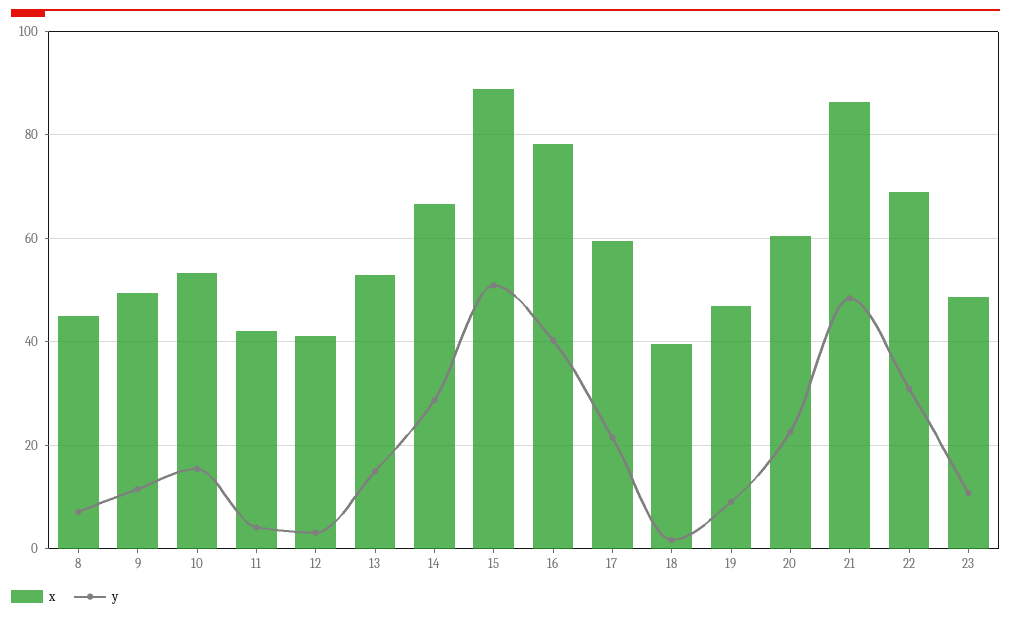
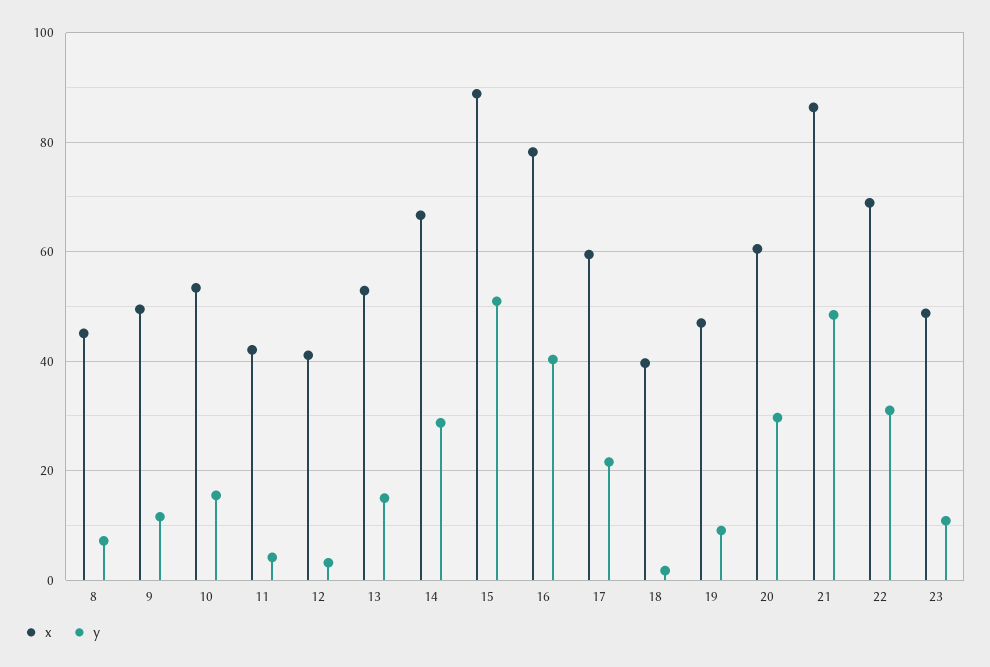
  {
    "x": {
      "8": 46,
      "9": 50,
      "10": 54,
      "11": 42,
      "12": 42,
      "13": 52,
      "14": 66,
      "15": 88,
      "16": 78,
      "17": 60,
      "18": 40,
      "19": 46,
      "20": 60,
      "21": 86,
      "22": 68,
      "23": 48
    },
    "y": {
      "8": 8,
      "9": 12,
      "10": 16,
      "11": 4,
      "12": 4,
      "13": 14,
      "14": 28,
      "15": 50,
      "16": 40,
      "17": 22,
      "18": 2,
      "19": 10,
-     "20": 22,
+     "20": 30,
      "21": 48,
      "22": 30,
      "23": 10
    }
  }

